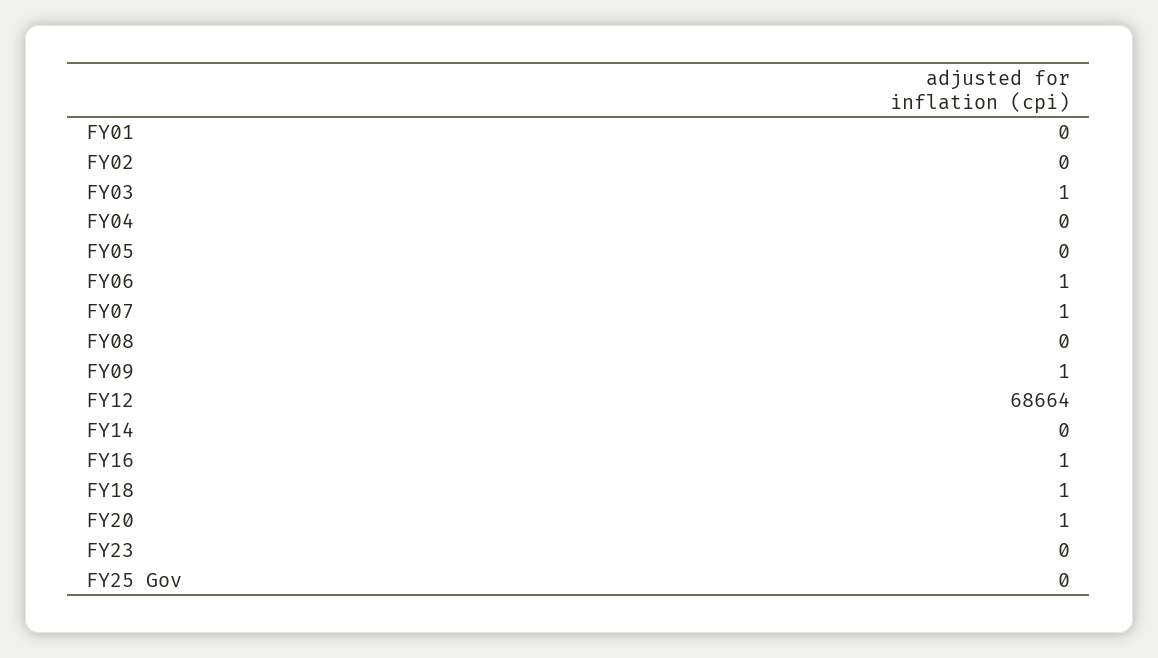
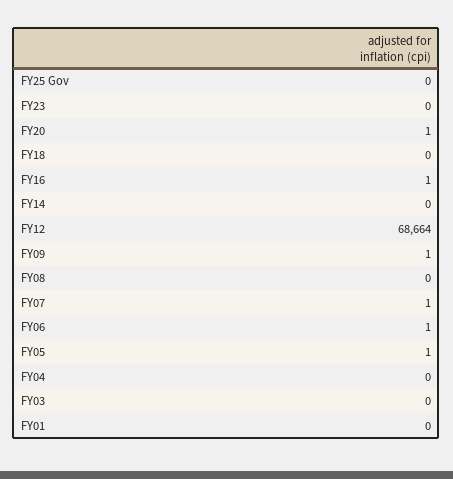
  {
    "FY01": 0,
-   "FY02": 0,
-   "FY03": 1,
+   "FY03": 0,
    "FY04": 0,
-   "FY05": 0,
+   "FY05": 1,
    "FY06": 1,
    "FY07": 1,
    "FY08": 0,
    "FY09": 1,
    "FY12": 68664,
    "FY14": 0,
    "FY16": 1,
-   "FY18": 1,
+   "FY18": 0,
    "FY20": 1,
    "FY23": 0,
    "FY25 Gov": 0
  }

